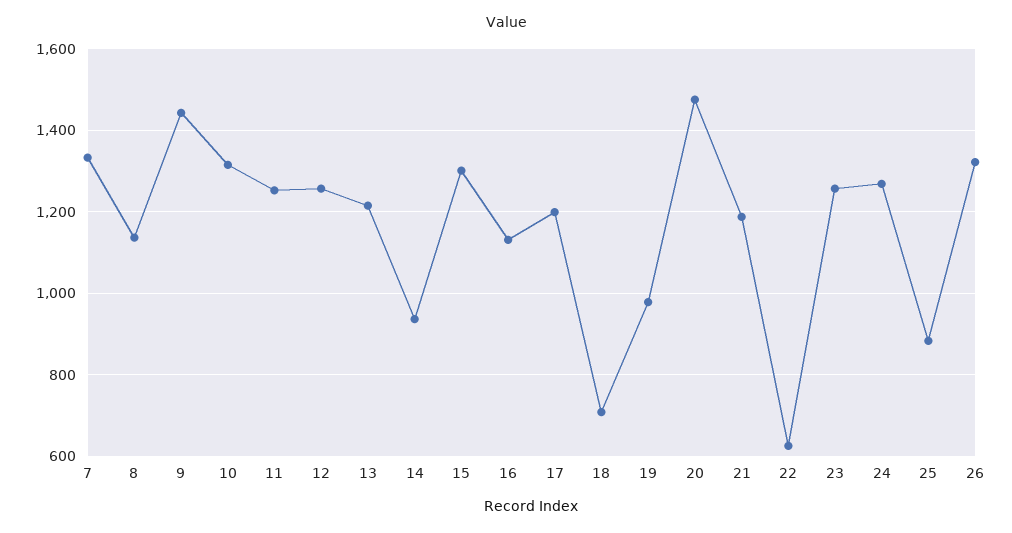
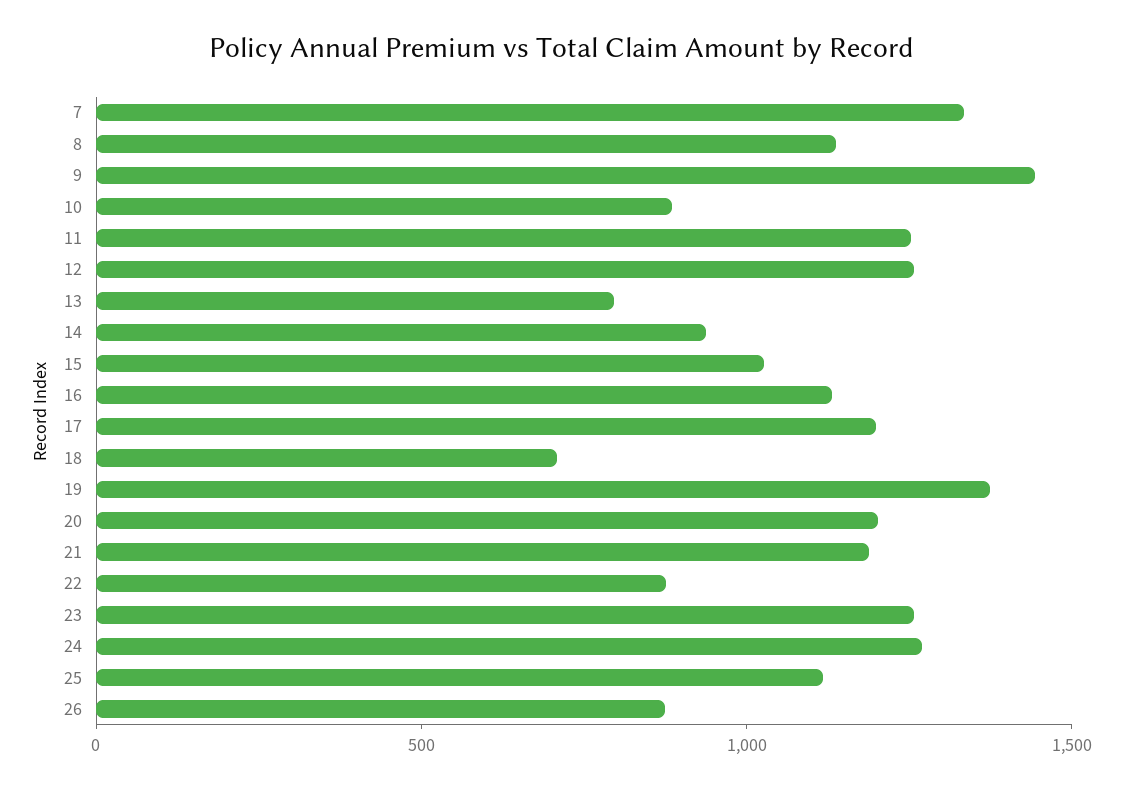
  {
    "7": 1340,
    "8": 1140,
    "9": 1440,
-   "10": 1320,
+   "10": 900,
    "11": 1260,
    "12": 1260,
-   "13": 1220,
+   "13": 800,
    "14": 940,
-   "15": 1300,
+   "15": 1000,
    "16": 1140,
    "17": 1200,
    "18": 700,
-   "19": 980,
+   "19": 1400,
-   "20": 1480,
+   "20": 1200,
    "21": 1180,
-   "22": 620,
+   "22": 900,
    "23": 1260,
    "24": 1260,
-   "25": 880,
+   "25": 1100,
-   "26": 1320
+   "26": 900
  }

